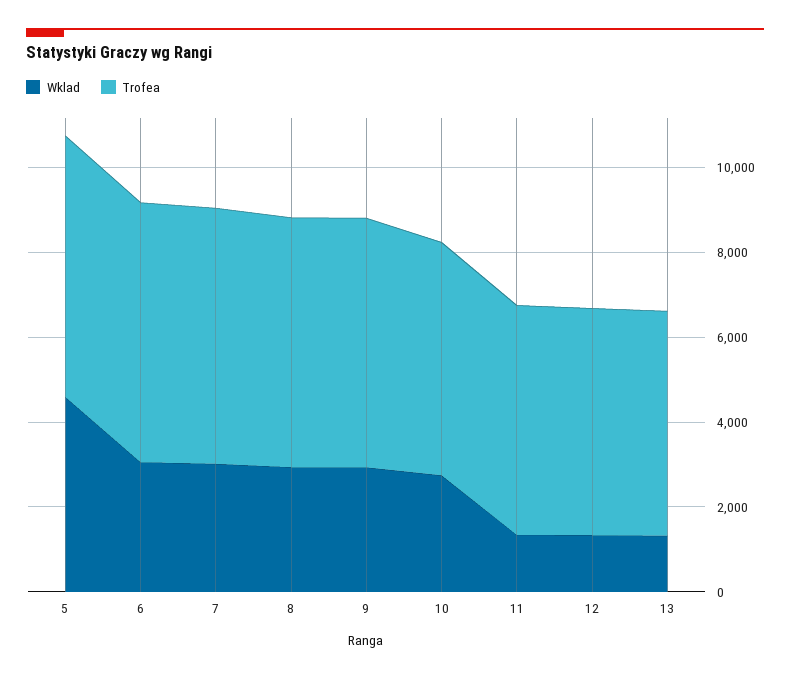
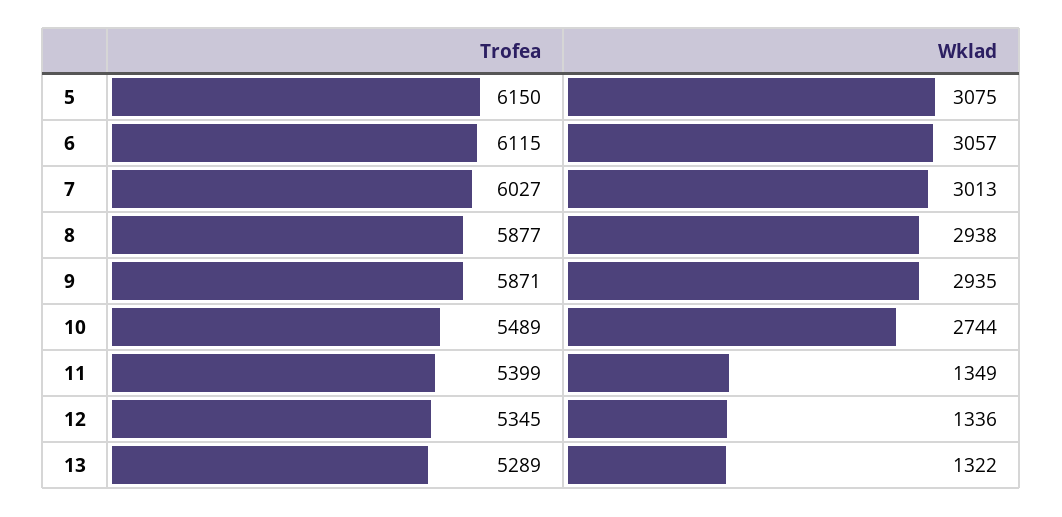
  {
    "Wklad": {
-     "5": 4500,
+     "5": 3075,
      "6": 3057,
      "7": 3013,
      "8": 2938,
      "9": 2935,
      "10": 2744,
      "11": 1349,
      "12": 1336,
      "13": 1322
    },
    "Trofea": {
      "5": 6150,
      "6": 6115,
      "7": 6027,
      "8": 5877,
      "9": 5871,
      "10": 5489,
      "11": 5399,
      "12": 5345,
      "13": 5289
    }
  }

